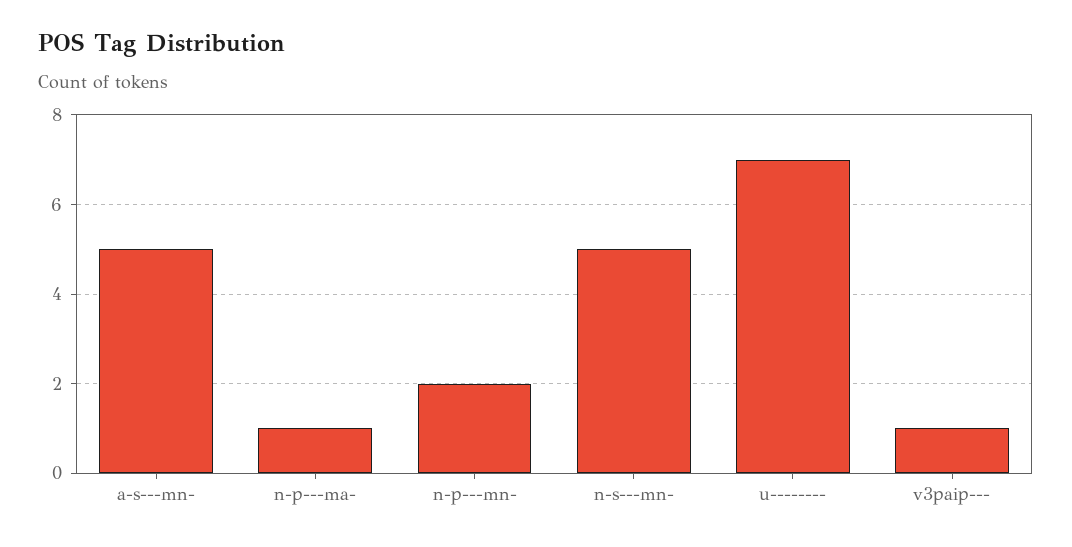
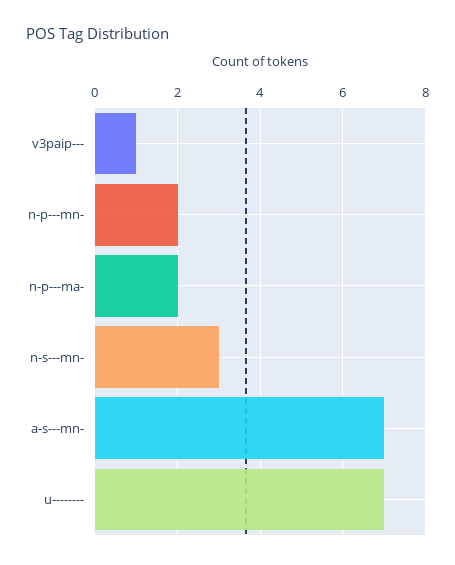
  {
-   "a-s---mn-": 5,
+   "a-s---mn-": 7,
-   "n-p---ma-": 1,
+   "n-p---ma-": 2,
    "n-p---mn-": 2,
-   "n-s---mn-": 5,
+   "n-s---mn-": 3,
    "u--------": 7,
    "v3paip---": 1
  }

